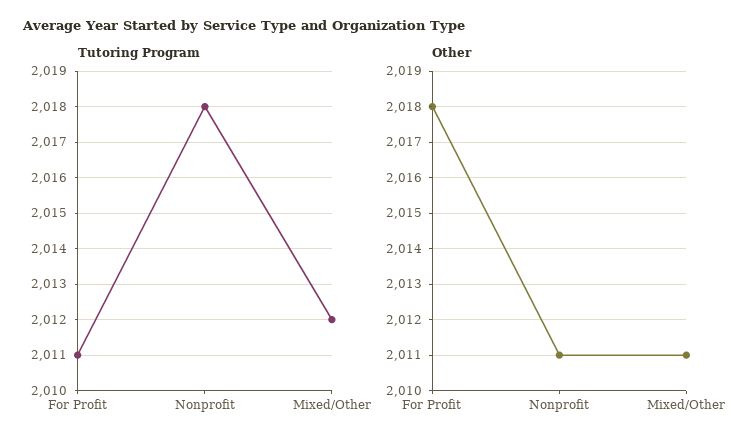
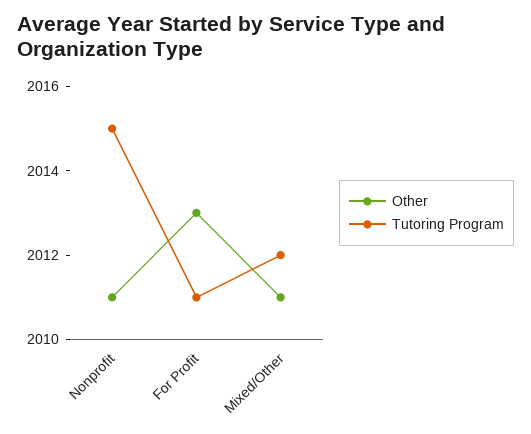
  {
    "Tutoring Program": {
      "For Profit": 2011,
-     "Nonprofit": 2018,
+     "Nonprofit": 2015,
      "Mixed/Other": 2012
    },
    "Other": {
-     "For Profit": 2018,
+     "For Profit": 2013,
      "Nonprofit": 2011,
      "Mixed/Other": 2011
    }
  }

